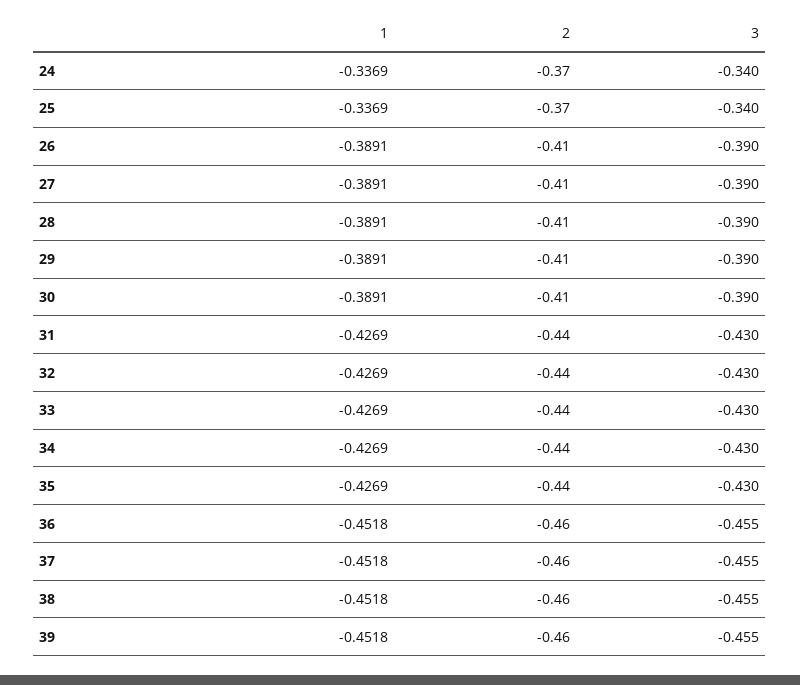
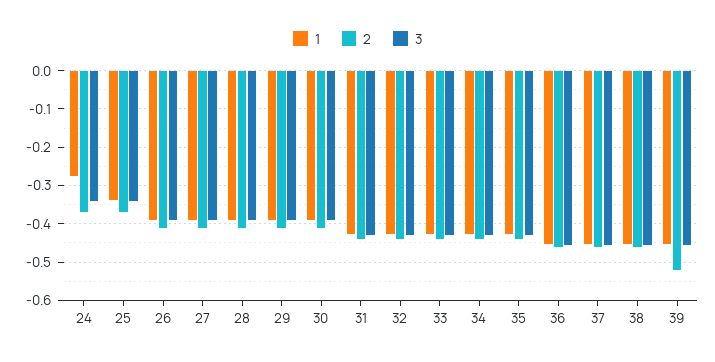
  {
    "1": {
-     "24": -0.3369,
+     "24": -0.28,
      "25": -0.3369,
      "26": -0.3891,
      "27": -0.3891,
      "28": -0.3891,
      "29": -0.3891,
      "30": -0.3891,
      "31": -0.4269,
      "32": -0.4269,
      "33": -0.4269,
      "34": -0.4269,
      "35": -0.4269,
      "36": -0.4518,
      "37": -0.4518,
      "38": -0.4518,
      "39": -0.4518
    },
    "2": {
      "24": -0.37,
      "25": -0.37,
      "26": -0.41,
      "27": -0.41,
      "28": -0.41,
      "29": -0.41,
      "30": -0.41,
      "31": -0.44,
      "32": -0.44,
      "33": -0.44,
      "34": -0.44,
      "35": -0.44,
      "36": -0.46,
      "37": -0.46,
      "38": -0.46,
-     "39": -0.46
+     "39": -0.52
    },
    "3": {
      "24": -0.34,
      "25": -0.34,
      "26": -0.39,
      "27": -0.39,
      "28": -0.39,
      "29": -0.39,
      "30": -0.39,
      "31": -0.43,
      "32": -0.43,
      "33": -0.43,
      "34": -0.43,
      "35": -0.43,
      "36": -0.455,
      "37": -0.455,
      "38": -0.455,
      "39": -0.455
    }
  }

